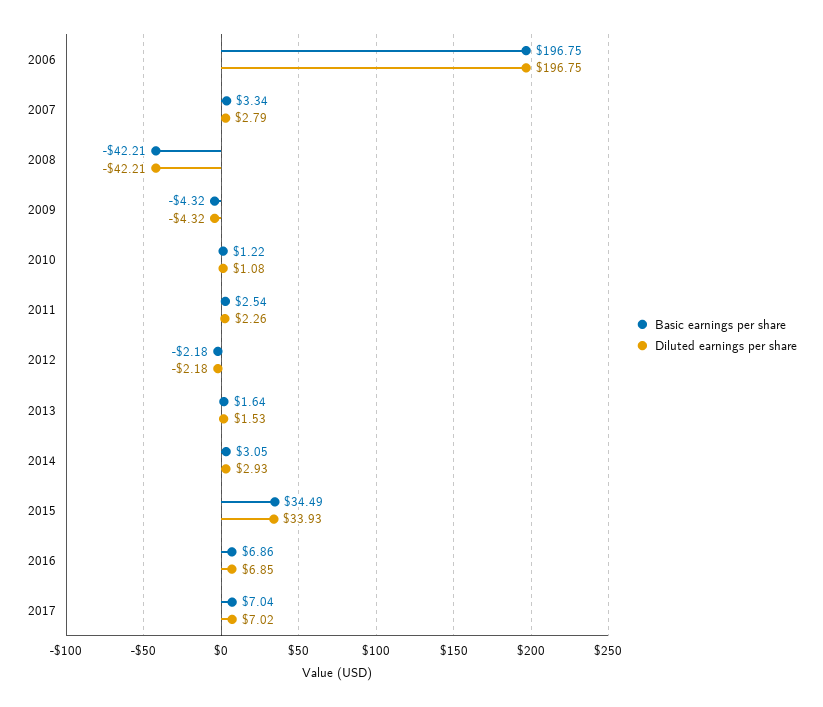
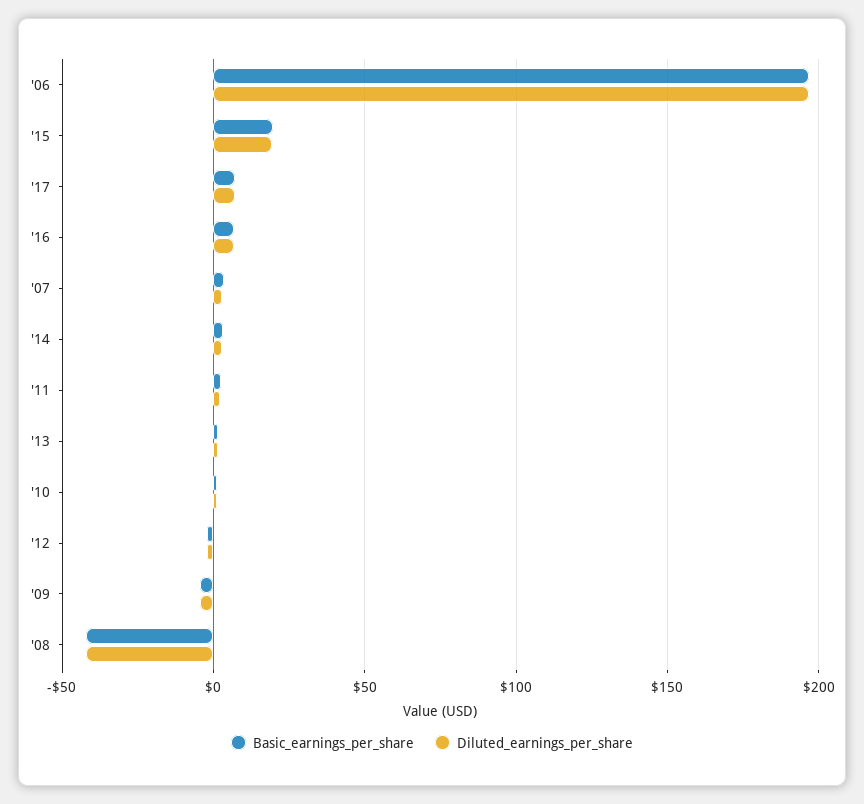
  {
    "Basic earnings per share": {
      "2006": 196.75,
      "2007": 3.34,
      "2008": -42.21,
      "2009": -4.32,
      "2010": 1.22,
      "2011": 2.54,
      "2012": -2.18,
      "2013": 1.64,
      "2014": 3.05,
-     "2015": 34.49,
+     "2015": 20,
      "2016": 6.86,
      "2017": 7.04
    },
    "Diluted earnings per share": {
      "2006": 196.75,
      "2007": 2.79,
      "2008": -42.21,
      "2009": -4.32,
      "2010": 1.08,
      "2011": 2.26,
      "2012": -2.18,
      "2013": 1.53,
      "2014": 2.93,
-     "2015": 33.93,
+     "2015": 20,
      "2016": 6.85,
      "2017": 7.02
    }
  }

